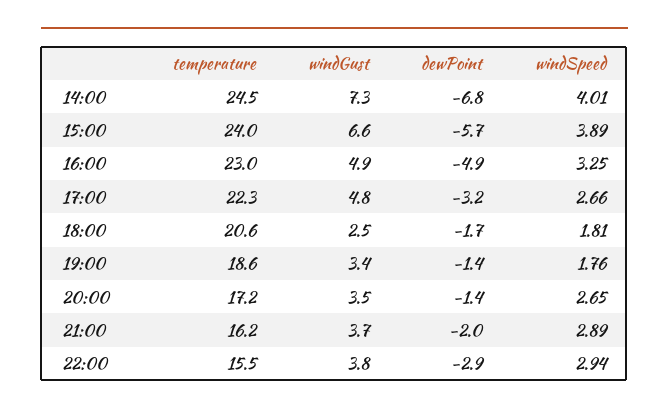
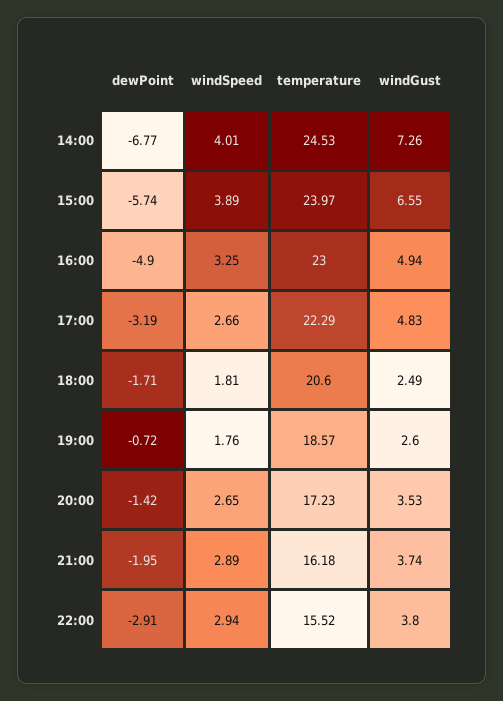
  {
    "temperature": {
      "14:00": 24.53,
      "15:00": 23.97,
      "16:00": 23,
      "17:00": 22.29,
      "18:00": 20.6,
      "19:00": 18.57,
      "20:00": 17.23,
      "21:00": 16.18,
      "22:00": 15.52
    },
    "windGust": {
      "14:00": 7.26,
      "15:00": 6.55,
      "16:00": 4.94,
      "17:00": 4.83,
      "18:00": 2.49,
-     "19:00": 3.4,
+     "19:00": 2.6,
      "20:00": 3.53,
      "21:00": 3.74,
      "22:00": 3.8
    },
    "dewPoint": {
      "14:00": -6.77,
      "15:00": -5.74,
      "16:00": -4.9,
      "17:00": -3.19,
      "18:00": -1.71,
-     "19:00": -1.4,
+     "19:00": -0.72,
      "20:00": -1.42,
      "21:00": -1.95,
      "22:00": -2.91
    },
    "windSpeed": {
      "14:00": 4.01,
      "15:00": 3.89,
      "16:00": 3.25,
      "17:00": 2.66,
      "18:00": 1.81,
      "19:00": 1.76,
      "20:00": 2.65,
      "21:00": 2.89,
      "22:00": 2.94
    }
  }

